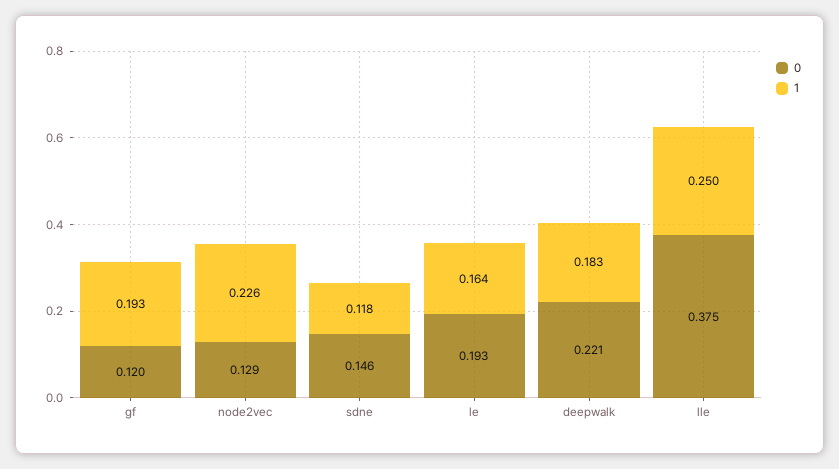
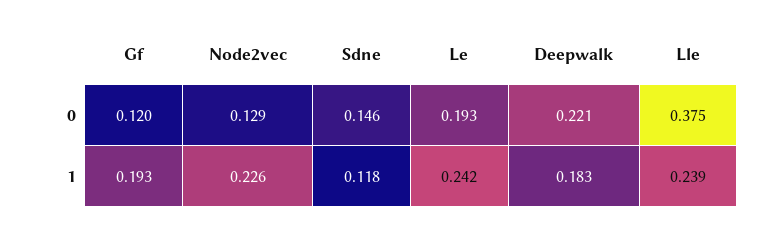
  {
    "0": {
      "gf": 0.12,
      "node2vec": 0.129,
      "sdne": 0.146,
      "le": 0.193,
      "deepwalk": 0.221,
      "lle": 0.375
    },
    "1": {
      "gf": 0.193,
      "node2vec": 0.226,
      "sdne": 0.118,
-     "le": 0.164,
+     "le": 0.242,
      "deepwalk": 0.183,
-     "lle": 0.25
+     "lle": 0.239
    }
  }

